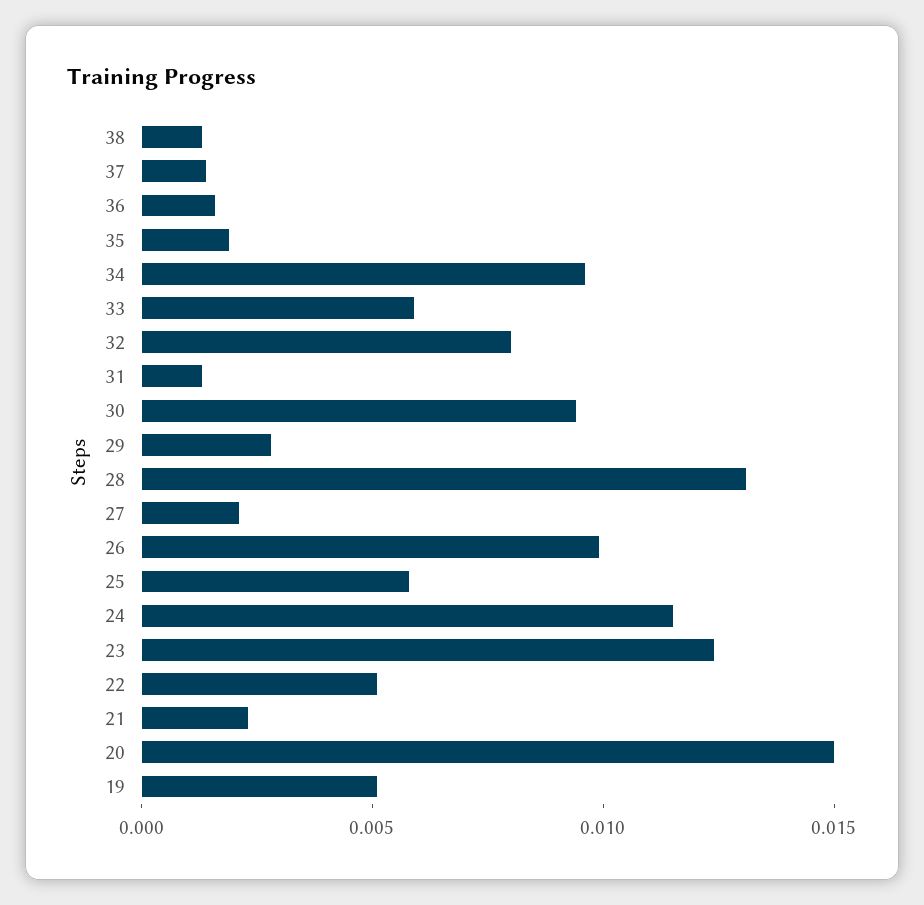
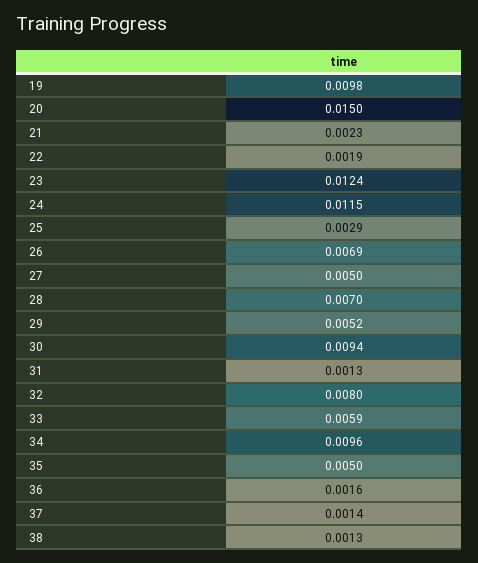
  {
    "38": 0.0013,
    "37": 0.0014,
    "36": 0.0016,
-   "35": 0.002,
+   "35": 0.005,
    "34": 0.0096,
    "33": 0.0059,
    "32": 0.008,
    "31": 0.0013,
    "30": 0.0094,
-   "29": 0.003,
+   "29": 0.0052,
-   "28": 0.013,
+   "28": 0.007,
-   "27": 0.002,
+   "27": 0.005,
-   "26": 0.01,
+   "26": 0.0069,
-   "25": 0.006,
+   "25": 0.0029,
    "24": 0.0115,
    "23": 0.0124,
-   "22": 0.005,
+   "22": 0.0019,
    "21": 0.0023,
    "20": 0.015,
-   "19": 0.005
+   "19": 0.0098
  }

